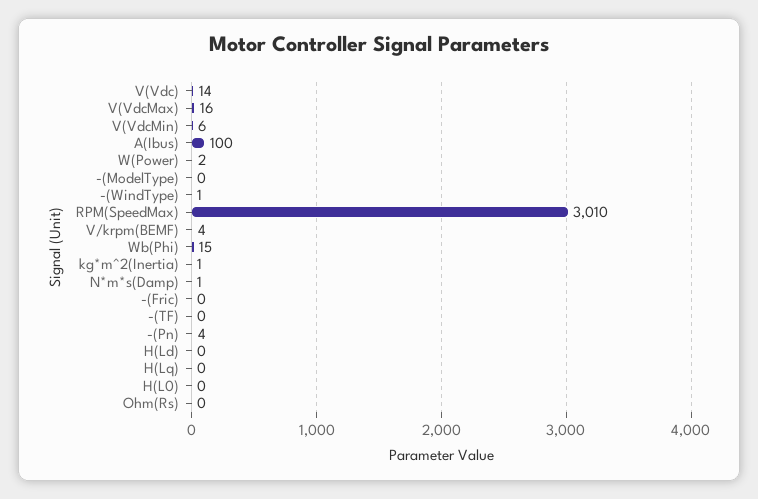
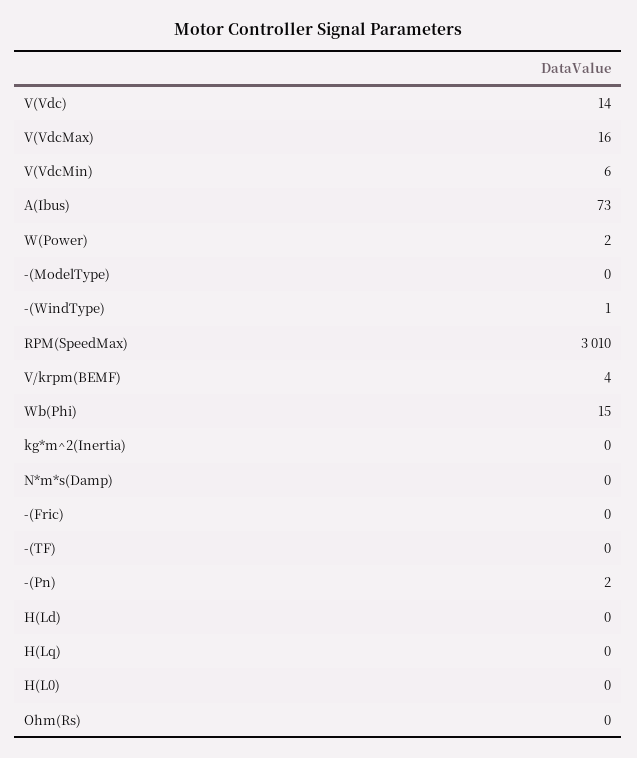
  {
    "V(Vdc)": 14,
    "V(VdcMax)": 16,
    "V(VdcMin)": 6,
-   "A(Ibus)": 100,
+   "A(Ibus)": 73,
    "W(Power)": 2,
    "-(ModelType)": 0,
    "-(WindType)": 1,
    "RPM(SpeedMax)": 3010,
    "V/krpm(BEMF)": 4,
    "Wb(Phi)": 15,
-   "kg*m^2(Inertia)": 1,
+   "kg*m^2(Inertia)": 0,
-   "N*m*s(Damp)": 1,
+   "N*m*s(Damp)": 0,
    "-(Fric)": 0,
    "-(TF)": 0,
-   "-(Pn)": 4,
+   "-(Pn)": 2,
    "H(Ld)": 0,
    "H(Lq)": 0,
    "H(L0)": 0,
    "Ohm(Rs)": 0
  }

